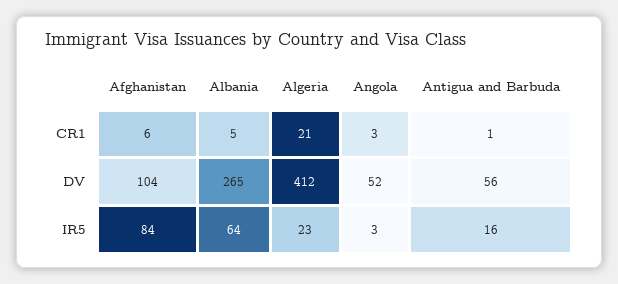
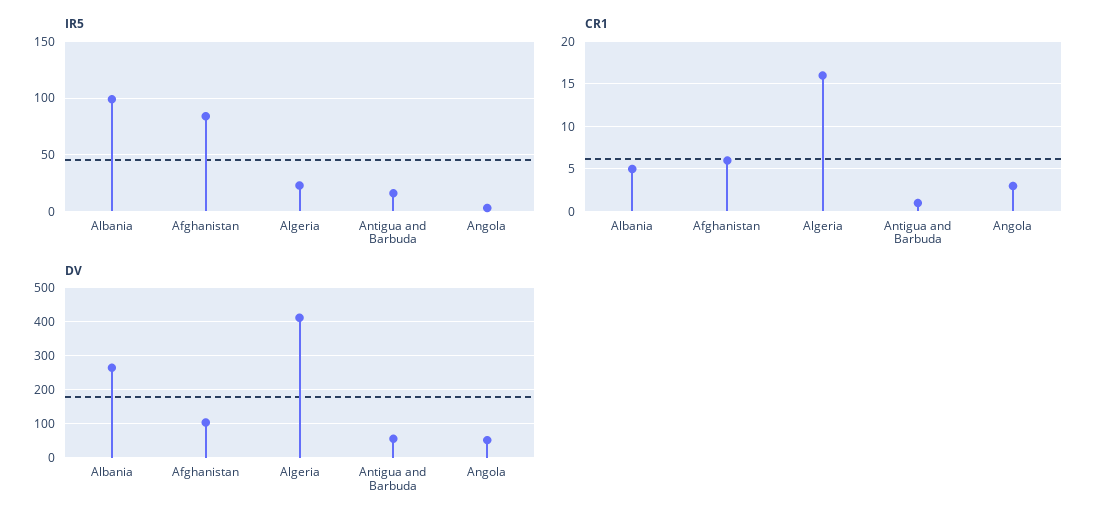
  {
    "CR1": {
      "Afghanistan": 6,
      "Albania": 5,
-     "Algeria": 21,
+     "Algeria": 16,
      "Angola": 3,
      "Antigua and Barbuda": 1
    },
    "DV": {
      "Afghanistan": 104,
      "Albania": 265,
      "Algeria": 412,
      "Angola": 52,
      "Antigua and Barbuda": 56
    },
    "IR5": {
      "Afghanistan": 84,
-     "Albania": 64,
+     "Albania": 100,
      "Algeria": 23,
      "Angola": 3,
      "Antigua and Barbuda": 16
    }
  }

